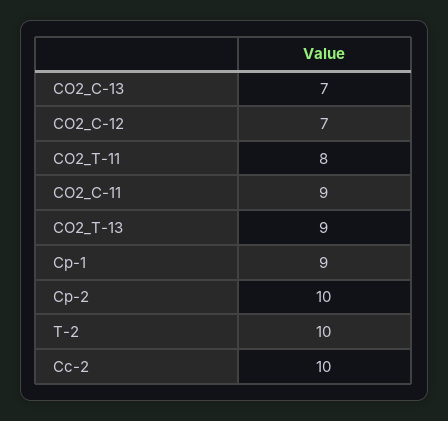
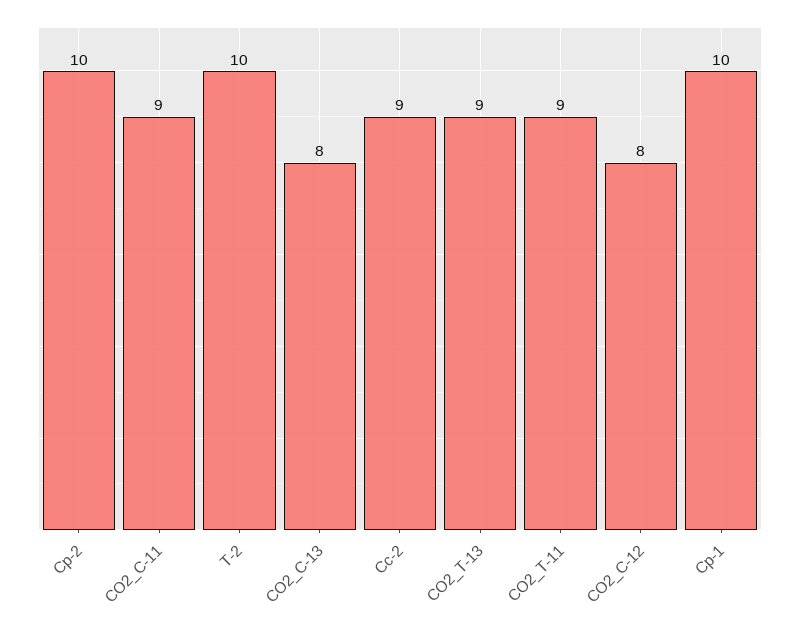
  {
-   "CO2_C-13": 7,
+   "CO2_C-13": 8,
-   "CO2_C-12": 7,
+   "CO2_C-12": 8,
-   "CO2_T-11": 8,
+   "CO2_T-11": 9,
    "CO2_C-11": 9,
    "CO2_T-13": 9,
-   "Cp-1": 9,
+   "Cp-1": 10,
    "Cp-2": 10,
    "T-2": 10,
-   "Cc-2": 10
+   "Cc-2": 9
  }

